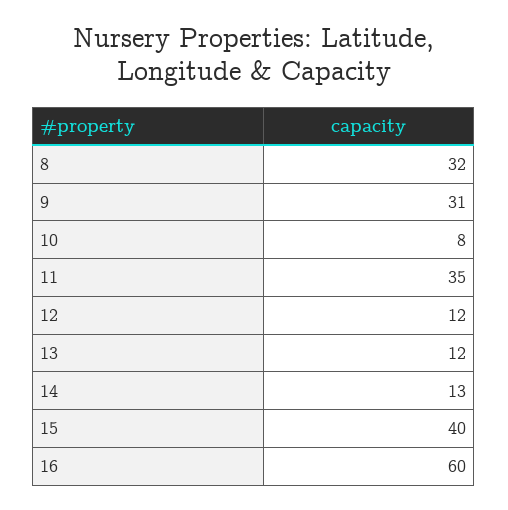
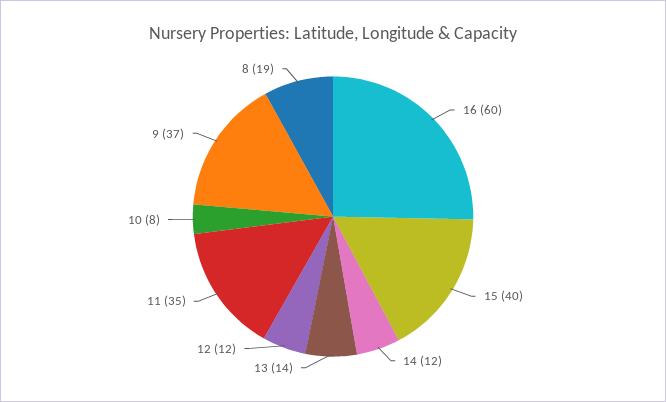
  {
-   "8": 32,
+   "8": 19,
-   "9": 31,
+   "9": 37,
    "10": 8,
    "11": 35,
    "12": 12,
-   "13": 12,
+   "13": 14,
-   "14": 13,
+   "14": 12,
    "15": 40,
    "16": 60
  }

